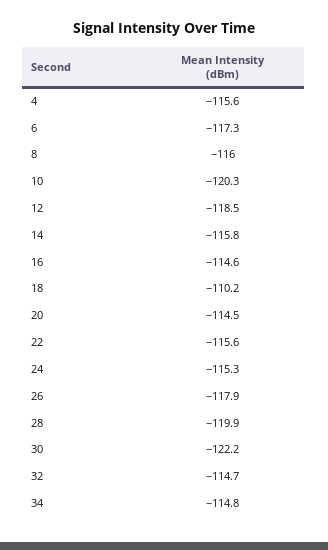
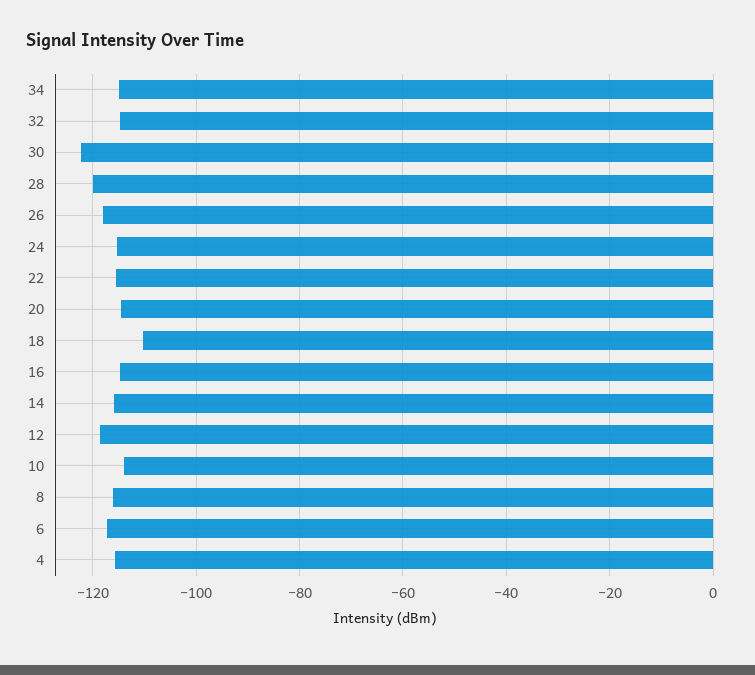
  {
    "4": -115.6,
    "6": -117.3,
    "8": -116,
-   "10": -120.3,
+   "10": -114,
    "12": -118.5,
    "14": -115.8,
    "16": -114.6,
    "18": -110.2,
    "20": -114.5,
    "22": -115.6,
    "24": -115.3,
    "26": -117.9,
    "28": -119.9,
    "30": -122.2,
    "32": -114.7,
    "34": -114.8
  }

